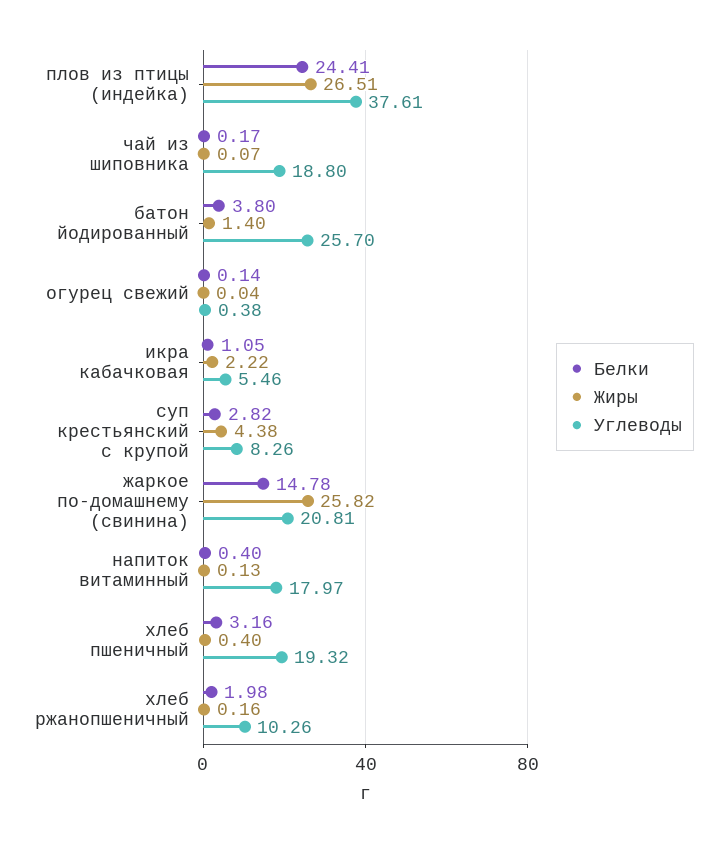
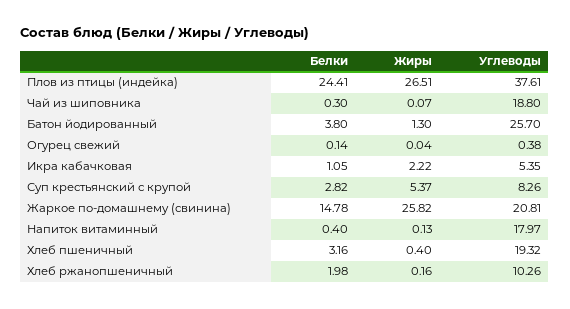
  {
    "Белки": {
      "плов из птицы (индейка)": 24.41,
-     "чай из шиповника": 0.17,
+     "чай из шиповника": 0.3,
      "батон йодированный": 3.8,
      "огурец свежий": 0.14,
      "икра кабачковая": 1.05,
      "суп крестьянский с крупой": 2.82,
      "жаркое по-домашнему (свинина)": 14.78,
      "напиток витаминный": 0.4,
      "хлеб пшеничный": 3.16,
      "хлеб ржанопшеничный": 1.98
    },
    "Жиры": {
      "плов из птицы (индейка)": 26.51,
      "чай из шиповника": 0.07,
-     "батон йодированный": 1.4,
+     "батон йодированный": 1.3,
      "огурец свежий": 0.04,
      "икра кабачковая": 2.22,
-     "суп крестьянский с крупой": 4.38,
+     "суп крестьянский с крупой": 5.37,
      "жаркое по-домашнему (свинина)": 25.82,
      "напиток витаминный": 0.13,
      "хлеб пшеничный": 0.4,
      "хлеб ржанопшеничный": 0.16
    },
    "Углеводы": {
      "плов из птицы (индейка)": 37.61,
      "чай из шиповника": 18.8,
      "батон йодированный": 25.7,
      "огурец свежий": 0.38,
-     "икра кабачковая": 5.46,
+     "икра кабачковая": 5.35,
      "суп крестьянский с крупой": 8.26,
      "жаркое по-домашнему (свинина)": 20.81,
      "напиток витаминный": 17.97,
      "хлеб пшеничный": 19.32,
      "хлеб ржанопшеничный": 10.26
    }
  }

